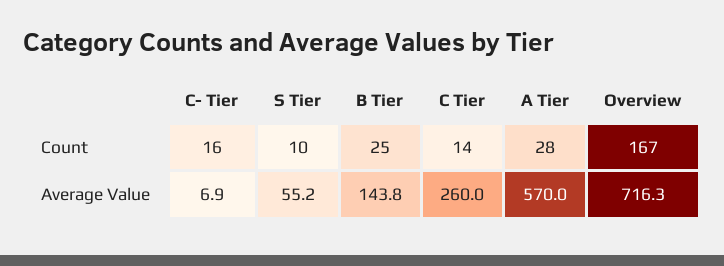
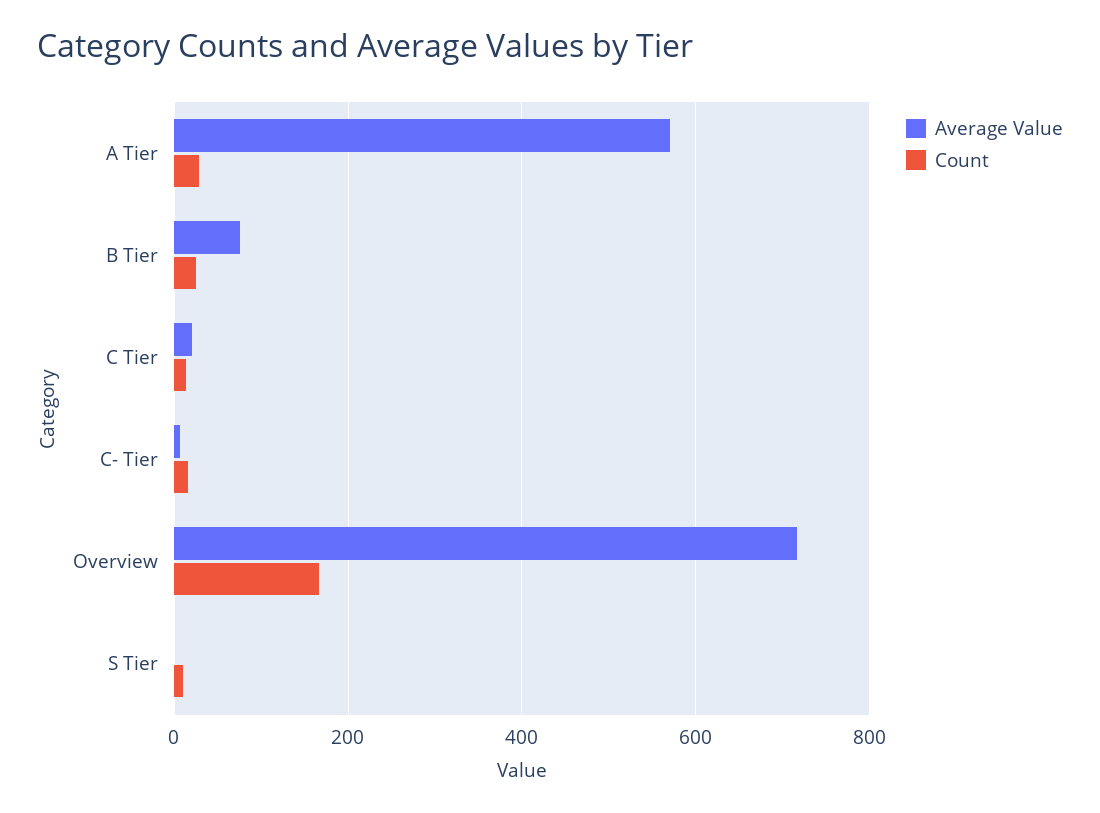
  {
    "Count": {
      "C- Tier": 16,
      "S Tier": 10,
      "B Tier": 25,
      "C Tier": 14,
      "A Tier": 28,
      "Overview": 167
    },
    "Average Value": {
      "C- Tier": 6.9,
-     "S Tier": 55.2,
+     "S Tier": 0,
-     "B Tier": 143.8,
+     "B Tier": 80,
-     "C Tier": 260,
+     "C Tier": 20,
      "A Tier": 570,
      "Overview": 716.3
    }
  }

